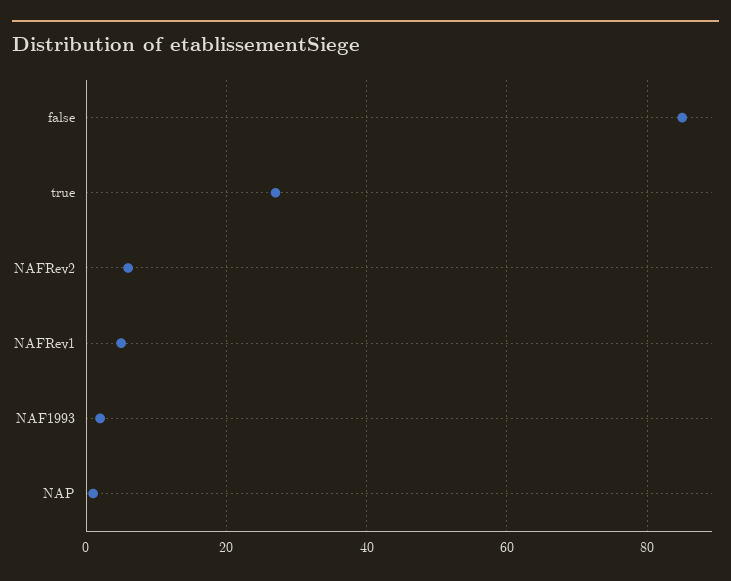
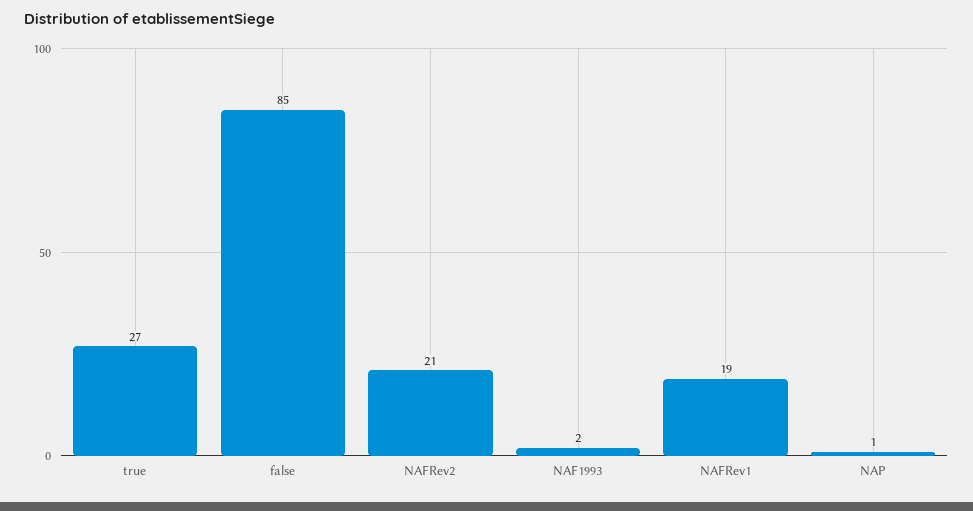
  {
    "false": 85,
    "true": 27,
-   "NAFRev2": 5,
+   "NAFRev2": 21,
-   "NAFRev1": 5,
+   "NAFRev1": 19,
    "NAF1993": 2,
    "NAP": 1
  }

